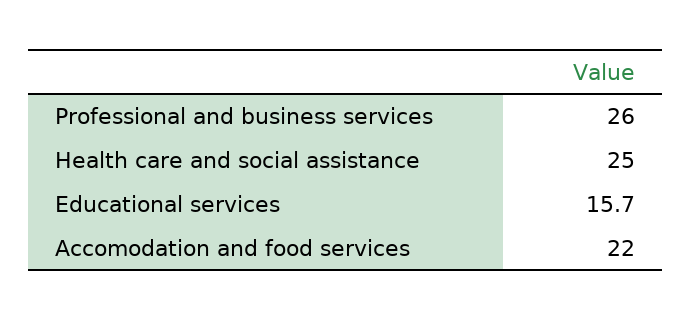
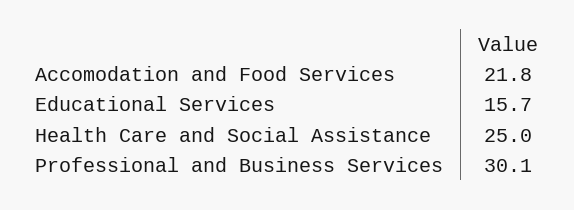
  {
-   "Professional and business services": 26,
+   "Professional and business services": 30.1,
    "Health care and social assistance": 25,
    "Educational services": 15.7,
-   "Accomodation and food services": 22
+   "Accomodation and food services": 21.8
  }

